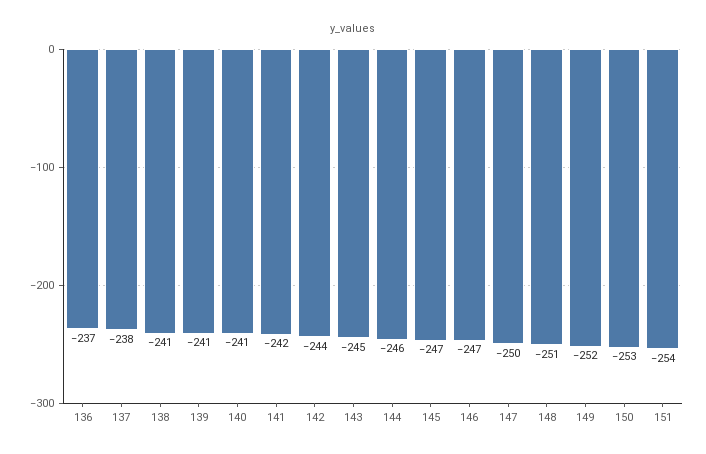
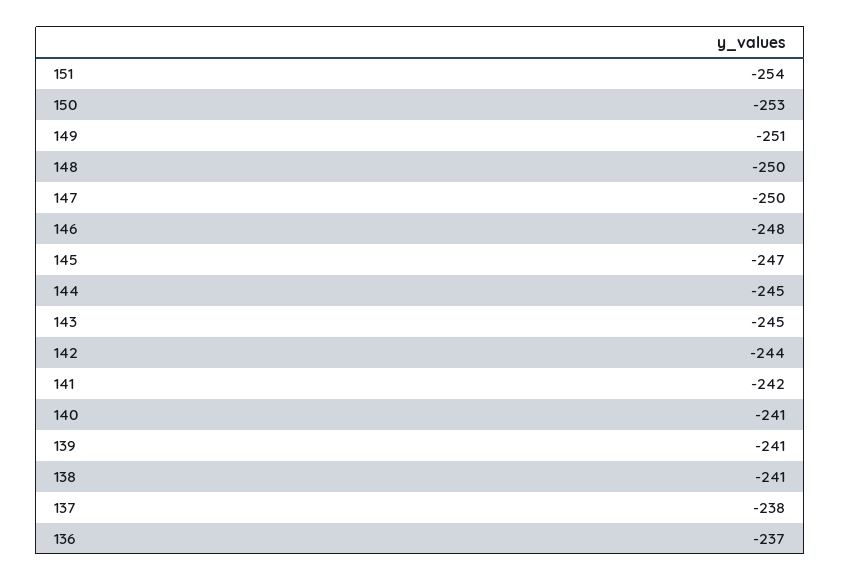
  {
    "136": -237,
    "137": -238,
    "138": -241,
    "139": -241,
    "140": -241,
    "141": -242,
    "142": -244,
    "143": -245,
-   "144": -246,
+   "144": -245,
    "145": -247,
-   "146": -247,
+   "146": -248,
    "147": -250,
-   "148": -251,
+   "148": -250,
-   "149": -252,
+   "149": -251,
    "150": -253,
    "151": -254
  }

